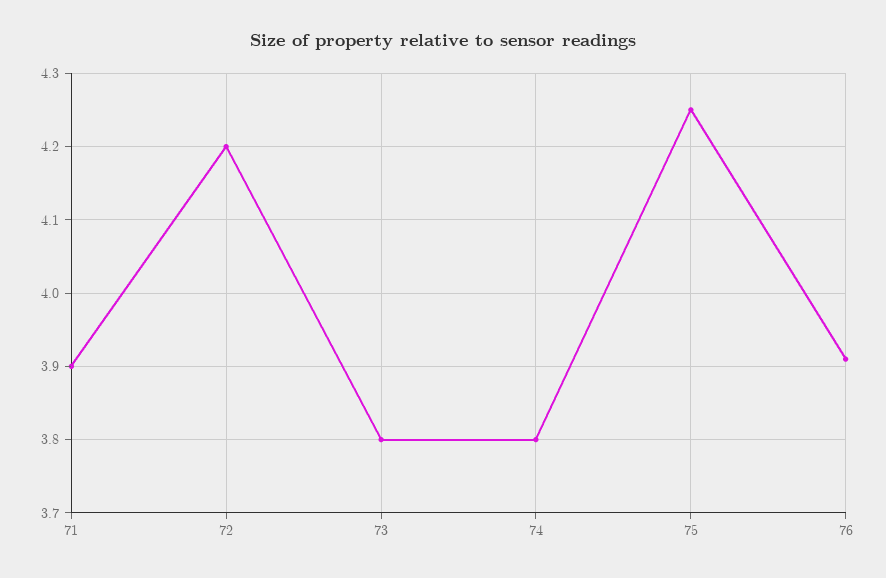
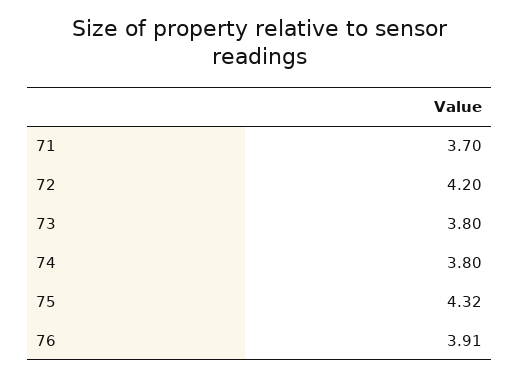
  {
-   "71": 3.9,
+   "71": 3.7,
    "72": 4.2,
    "73": 3.8,
    "74": 3.8,
-   "75": 4.25,
+   "75": 4.32,
    "76": 3.91
  }

